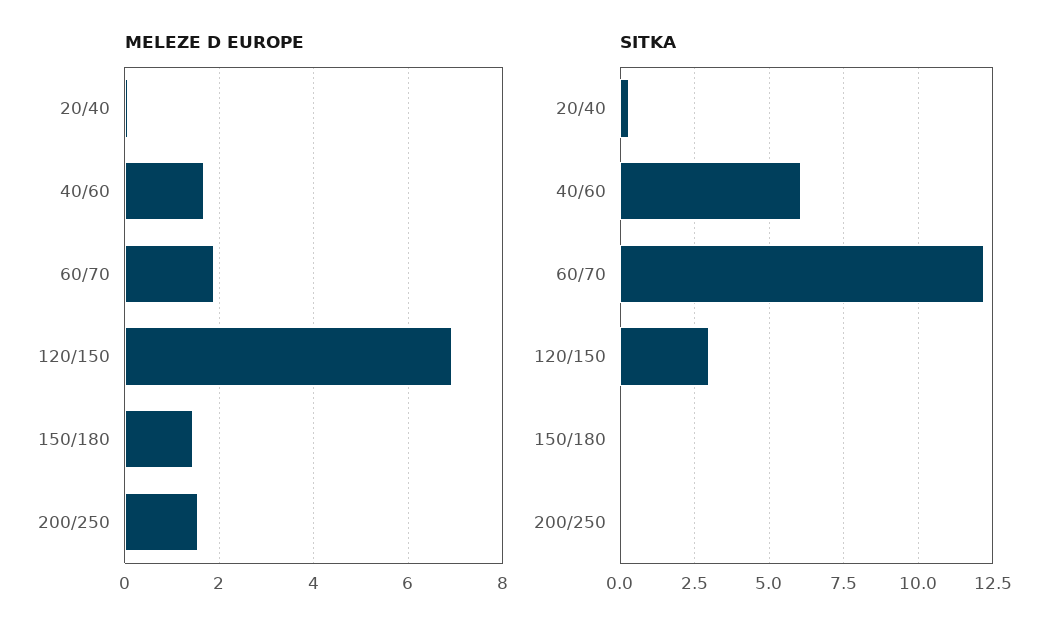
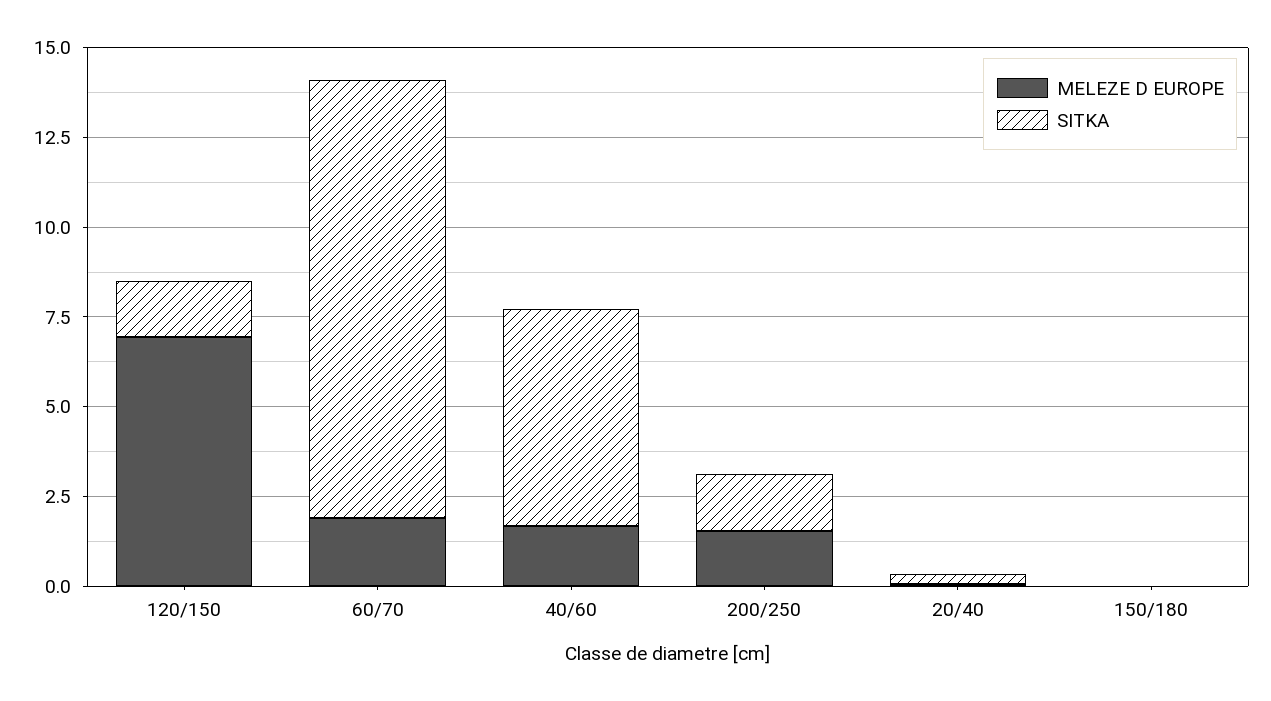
  {
    "MELEZE D EUROPE": {
      "20/40": 0,
      "40/60": 1.6,
      "60/70": 2,
      "120/150": 7,
-     "150/180": 1.4,
+     "150/180": 0,
      "200/250": 1.6
    },
    "SITKA": {
      "20/40": 0.25,
      "40/60": 6,
      "60/70": 12.25,
-     "120/150": 3,
+     "120/150": 1.5,
      "150/180": 0,
-     "200/250": 0
+     "200/250": 1.5
    }
  }

